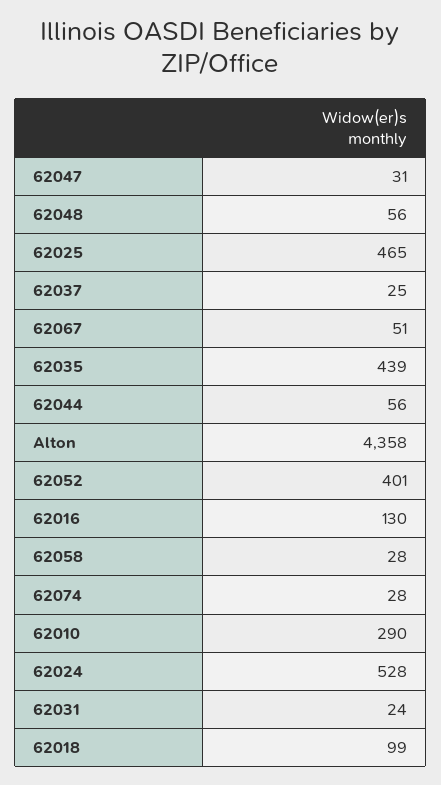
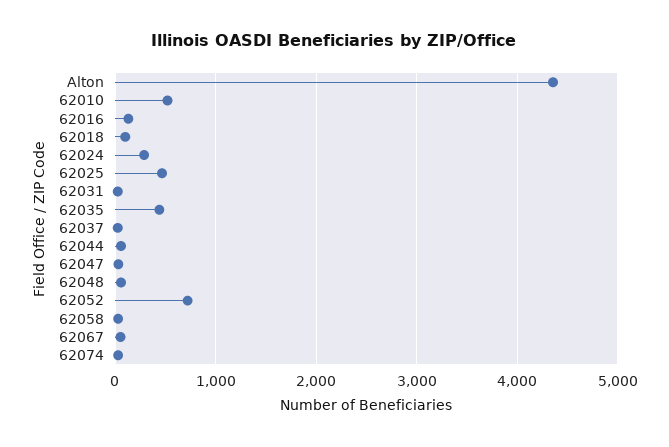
  {
    "62047": 31,
    "62048": 56,
    "62025": 465,
    "62037": 25,
    "62067": 51,
    "62035": 439,
    "62044": 56,
    "Alton": 4358,
-   "62052": 401,
+   "62052": 700,
    "62016": 130,
    "62058": 28,
    "62074": 28,
-   "62010": 290,
+   "62010": 500,
-   "62024": 528,
+   "62024": 300,
    "62031": 24,
    "62018": 99
  }

